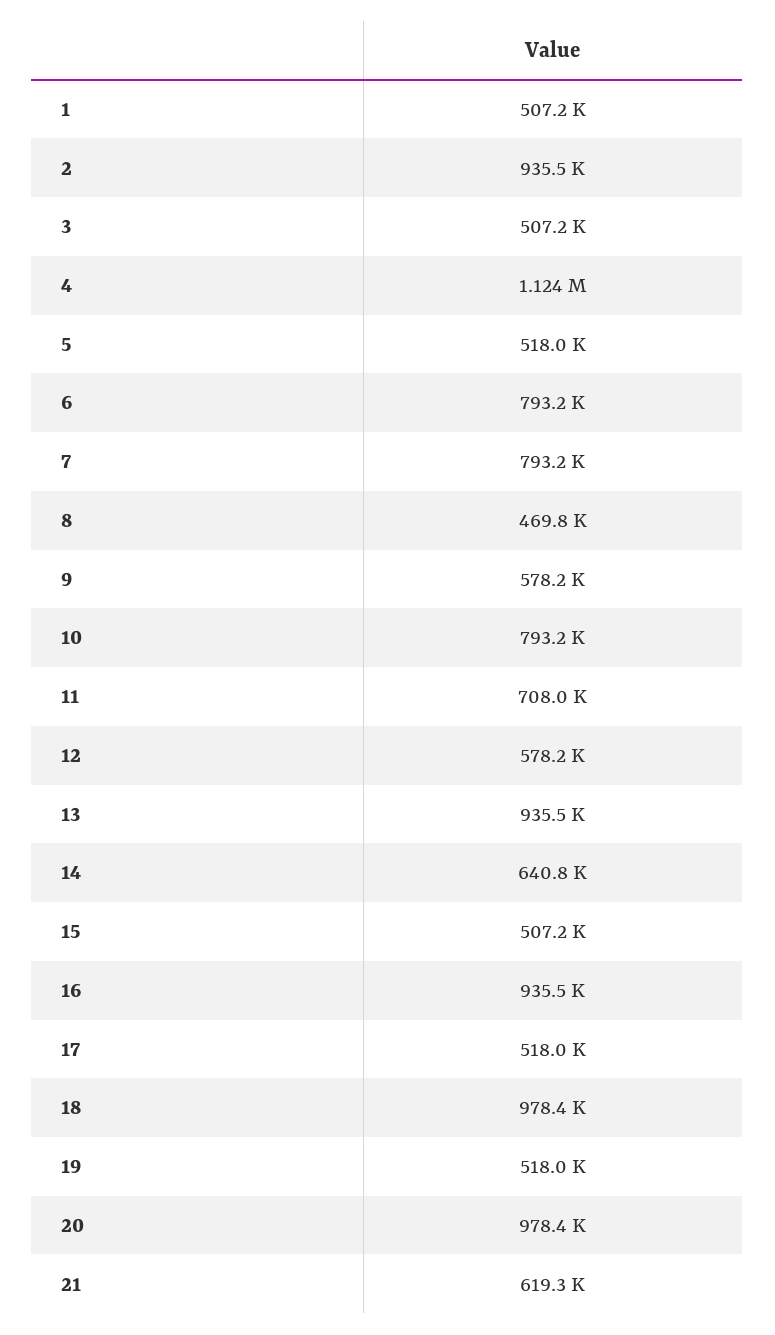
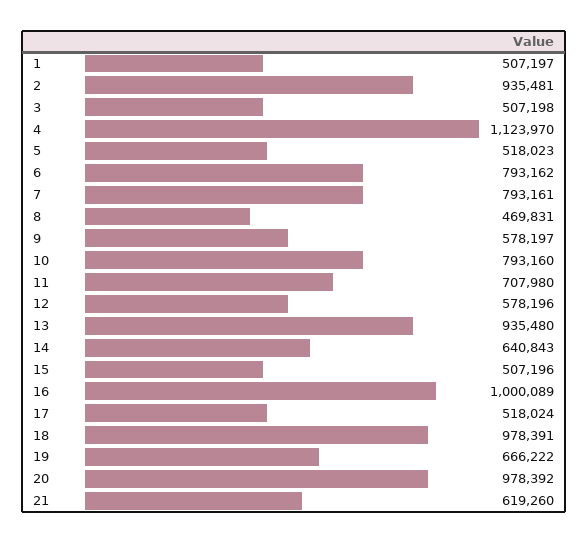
  {
    "1": 507197,
    "2": 935481,
    "3": 507198,
    "4": 1123970,
    "5": 518023,
    "6": 793162,
    "7": 793161,
    "8": 469831,
    "9": 578197,
    "10": 793160,
    "11": 707980,
    "12": 578196,
    "13": 935480,
    "14": 640843,
    "15": 507196,
-   "16": 935500,
+   "16": 1000089,
    "17": 518024,
    "18": 978391,
-   "19": 518000,
+   "19": 666222,
    "20": 978392,
    "21": 619260
  }

